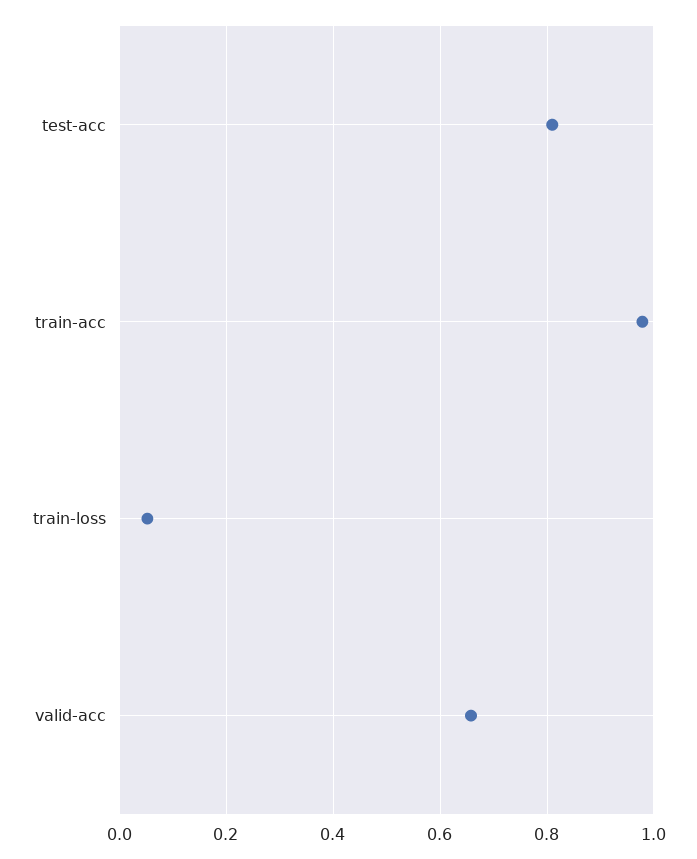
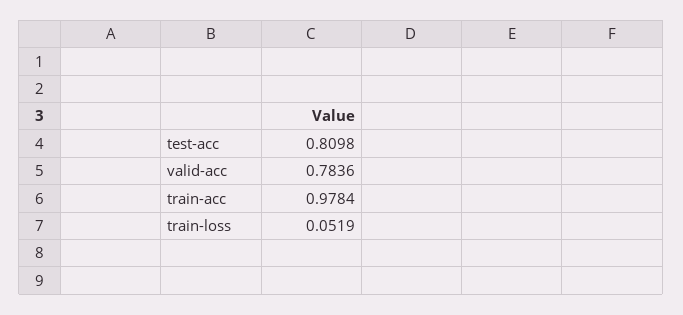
  {
    "test-acc": 0.8098,
    "train-acc": 0.9784,
    "train-loss": 0.0519,
-   "valid-acc": 0.66
+   "valid-acc": 0.7836
  }

